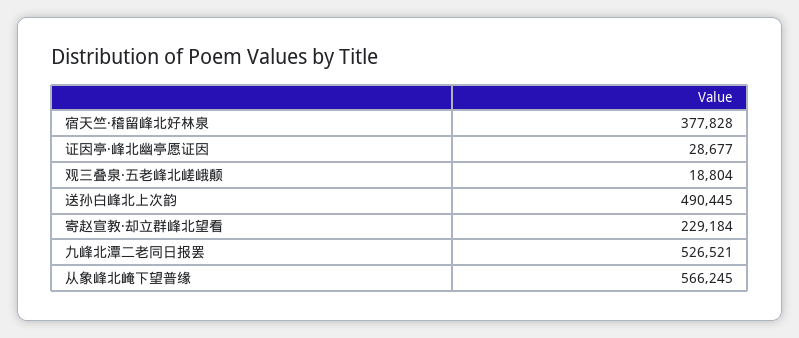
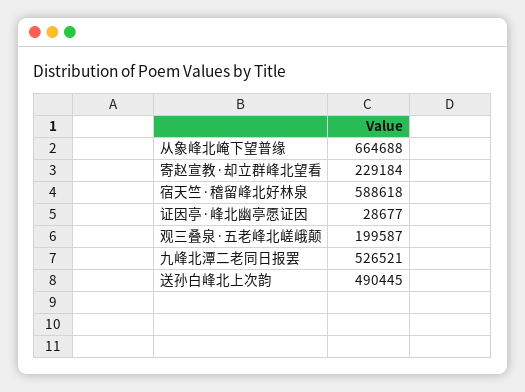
  {
-   "宿天竺·稽留峰北好林泉": 377828,
+   "宿天竺·稽留峰北好林泉": 588618,
    "证因亭·峰北幽亭愿证因": 28677,
-   "观三叠泉·五老峰北嵯峨颠": 18804,
+   "观三叠泉·五老峰北嵯峨颠": 199587,
    "送孙白峰北上次韵": 490445,
    "寄赵宣教·却立群峰北望看": 229184,
    "九峰北潭二老同日报罢": 526521,
-   "从象峰北崦下望普缘": 566245
+   "从象峰北崦下望普缘": 664688
  }

